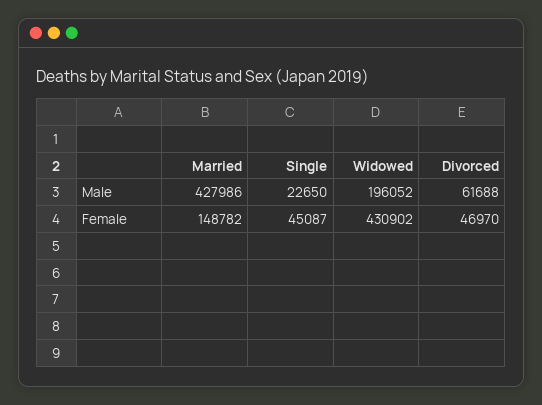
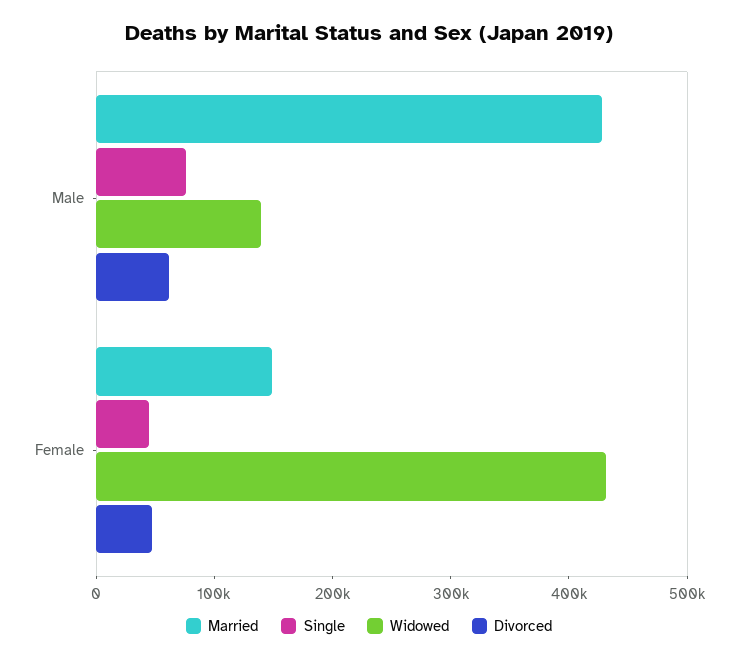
  {
    "Married": {
      "Male": 427986,
      "Female": 148782
    },
    "Single": {
-     "Male": 22650,
+     "Male": 80000,
      "Female": 45087
    },
    "Widowed": {
-     "Male": 196052,
+     "Male": 140000,
      "Female": 430902
    },
    "Divorced": {
      "Male": 61688,
      "Female": 46970
    }
  }

